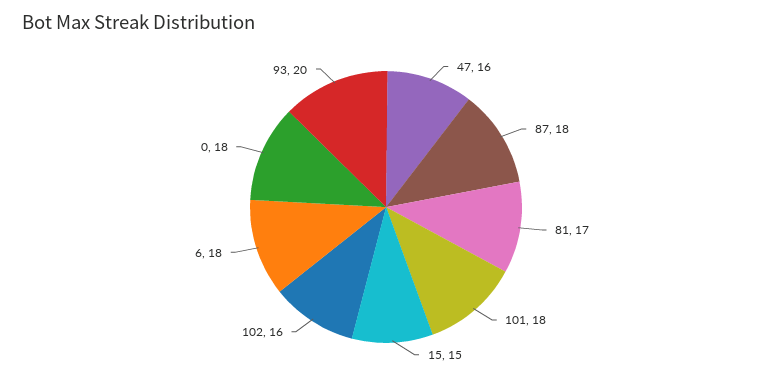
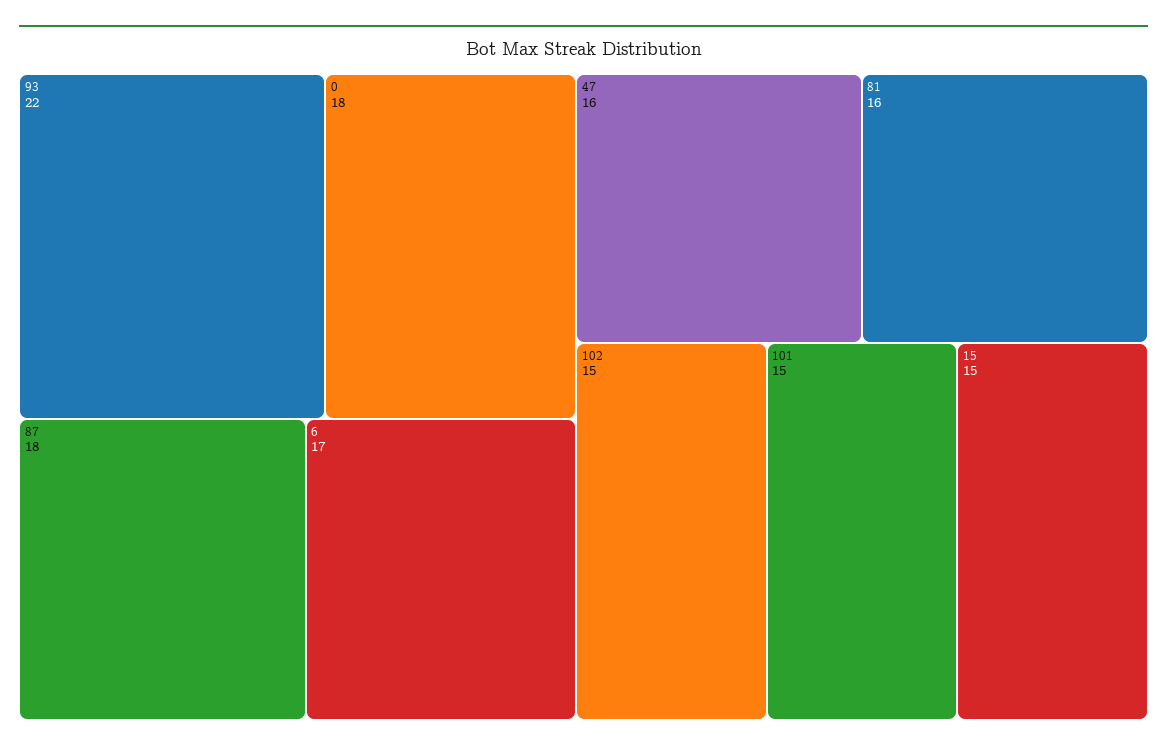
  {
    "47": 16,
    "87": 18,
-   "81": 17,
+   "81": 16,
-   "101": 18,
+   "101": 15,
    "15": 15,
-   "102": 16,
+   "102": 15,
-   "6": 18,
+   "6": 17,
    "0": 18,
-   "93": 20
+   "93": 22
  }

